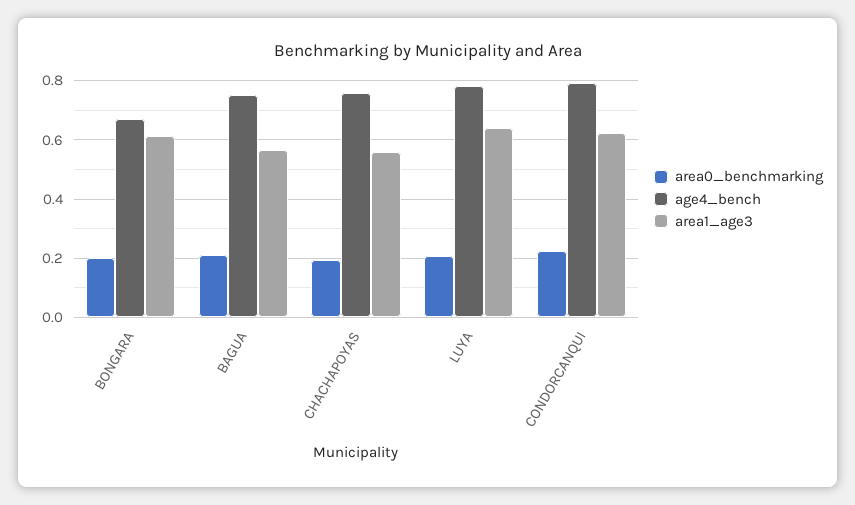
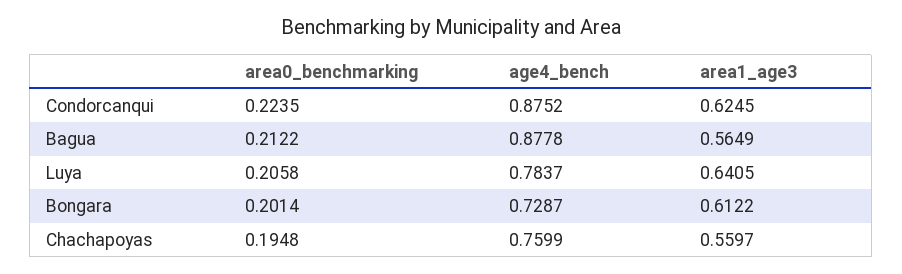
  {
    "area0_benchmarking": {
      "BONGARA": 0.2014,
      "BAGUA": 0.2122,
      "CHACHAPOYAS": 0.1948,
      "LUYA": 0.2058,
      "CONDORCANQUI": 0.2235
    },
    "age4_bench": {
-     "BONGARA": 0.675,
+     "BONGARA": 0.7287,
-     "BAGUA": 0.75,
+     "BAGUA": 0.8778,
      "CHACHAPOYAS": 0.7599,
      "LUYA": 0.7837,
-     "CONDORCANQUI": 0.8
+     "CONDORCANQUI": 0.8752
    },
    "area1_age3": {
      "BONGARA": 0.6122,
      "BAGUA": 0.5649,
      "CHACHAPOYAS": 0.5597,
      "LUYA": 0.6405,
      "CONDORCANQUI": 0.6245
    }
  }

